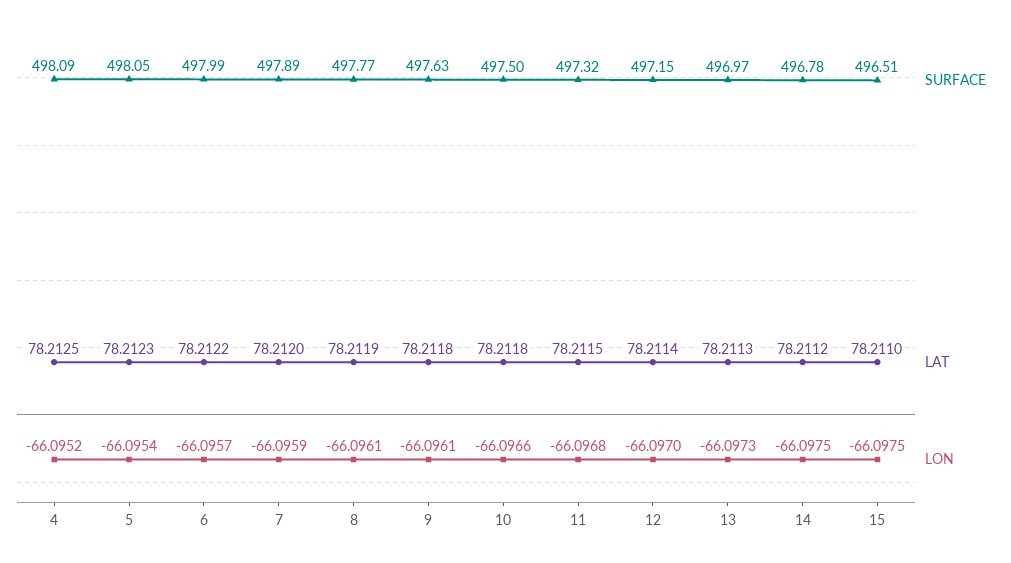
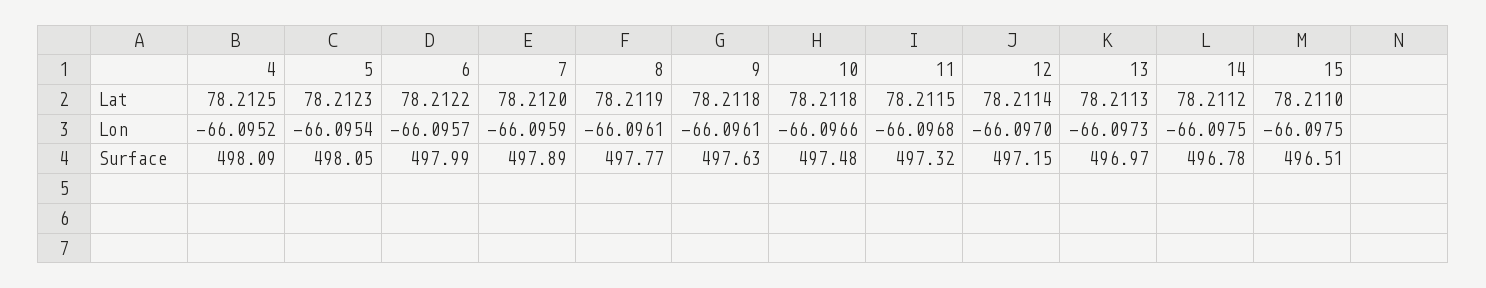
  {
    "SURFACE": {
      "4": 498.09,
      "5": 498.05,
      "6": 497.99,
      "7": 497.89,
      "8": 497.77,
      "9": 497.63,
-     "10": 497.5,
+     "10": 497.48,
      "11": 497.32,
      "12": 497.15,
      "13": 496.97,
      "14": 496.78,
      "15": 496.51
    },
    "LAT": {
      "4": 78.2125,
      "5": 78.2123,
      "6": 78.2122,
      "7": 78.212,
      "8": 78.2119,
      "9": 78.2118,
      "10": 78.2118,
      "11": 78.2115,
      "12": 78.2114,
      "13": 78.2113,
      "14": 78.2112,
      "15": 78.211
    },
    "LON": {
      "4": -66.0952,
      "5": -66.0954,
      "6": -66.0957,
      "7": -66.0959,
      "8": -66.0961,
      "9": -66.0961,
      "10": -66.0966,
      "11": -66.0968,
      "12": -66.097,
      "13": -66.0973,
      "14": -66.0975,
      "15": -66.0975
    }
  }

